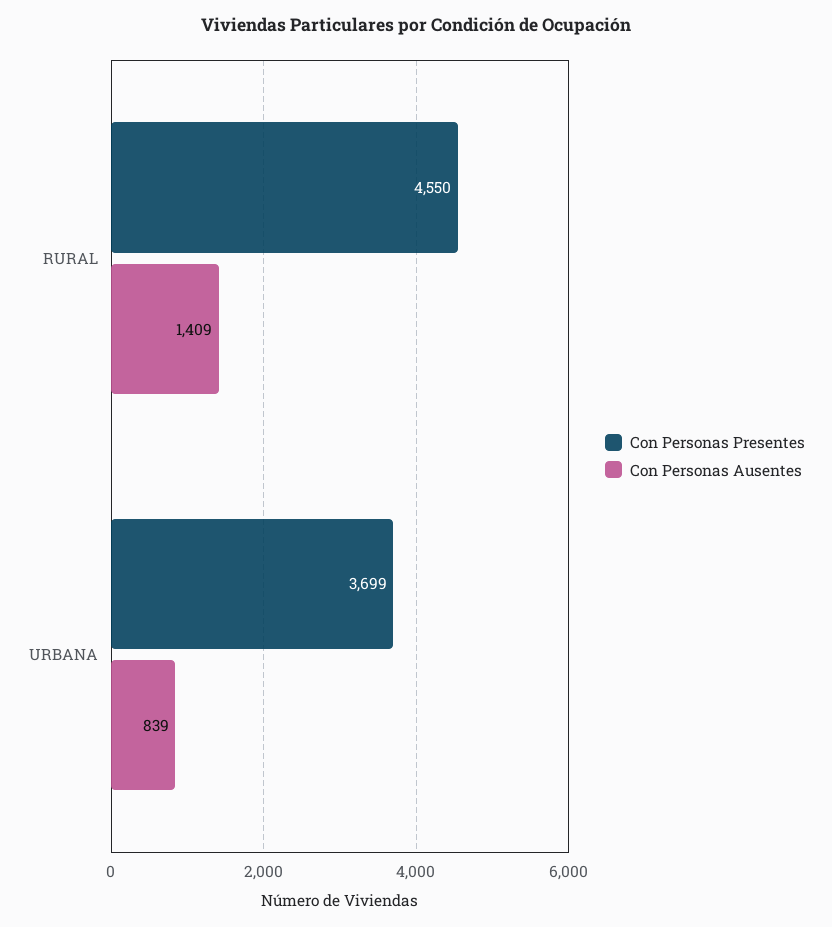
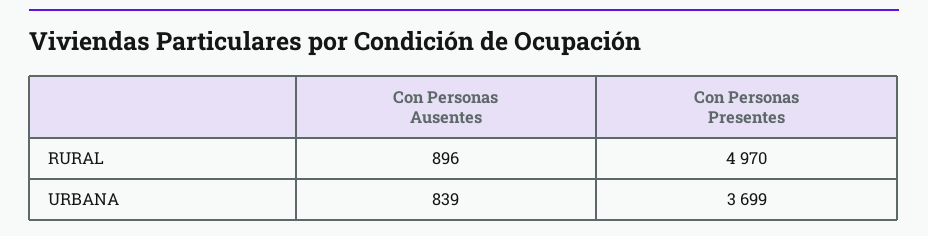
  {
    "Con Personas Presentes": {
-     "RURAL": 4550,
+     "RURAL": 4970,
      "URBANA": 3699
    },
    "Con Personas Ausentes": {
-     "RURAL": 1409,
+     "RURAL": 896,
      "URBANA": 839
    }
  }

